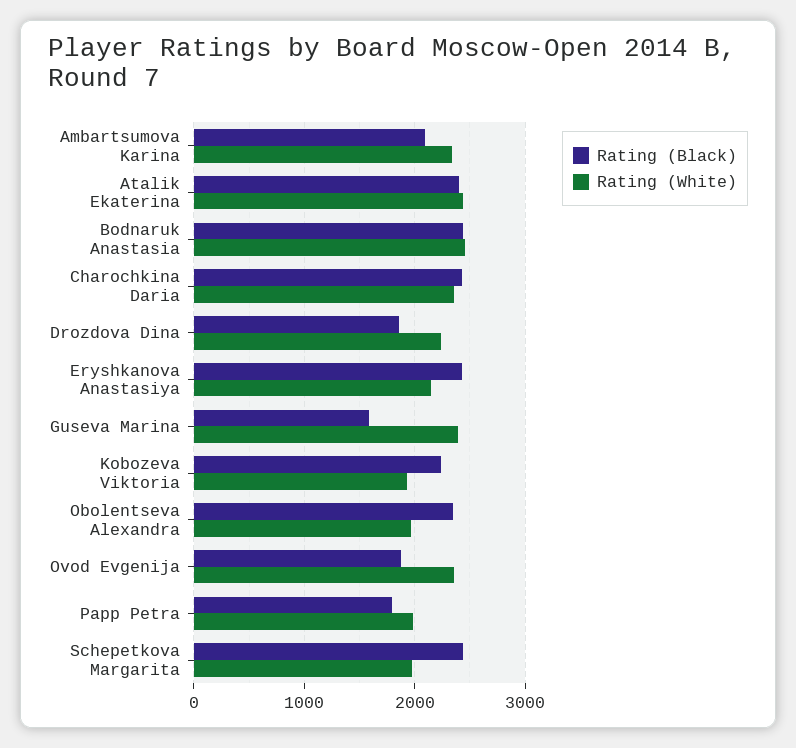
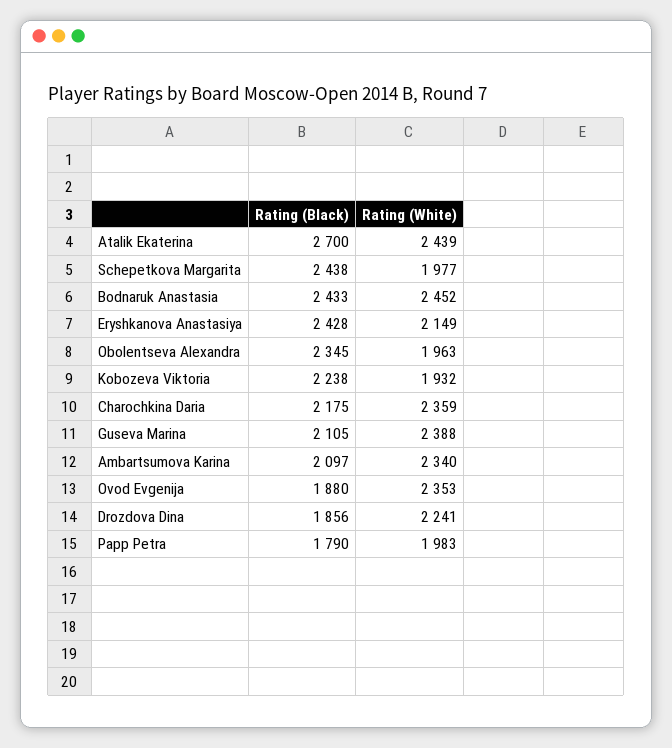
  {
    "Rating (Black)": {
      "Ambartsumova Karina": 2097,
-     "Atalik Ekaterina": 2400,
+     "Atalik Ekaterina": 2700,
      "Bodnaruk Anastasia": 2433,
-     "Charochkina Daria": 2400,
+     "Charochkina Daria": 2175,
      "Drozdova Dina": 1856,
      "Eryshkanova Anastasiya": 2428,
-     "Guseva Marina": 1600,
+     "Guseva Marina": 2105,
      "Kobozeva Viktoria": 2238,
      "Obolentseva Alexandra": 2345,
      "Ovod Evgenija": 1880,
      "Papp Petra": 1790,
      "Schepetkova Margarita": 2438
    },
    "Rating (White)": {
      "Ambartsumova Karina": 2340,
      "Atalik Ekaterina": 2439,
      "Bodnaruk Anastasia": 2452,
      "Charochkina Daria": 2359,
      "Drozdova Dina": 2241,
      "Eryshkanova Anastasiya": 2149,
      "Guseva Marina": 2388,
      "Kobozeva Viktoria": 1932,
      "Obolentseva Alexandra": 1963,
      "Ovod Evgenija": 2353,
      "Papp Petra": 1983,
      "Schepetkova Margarita": 1977
    }
  }

